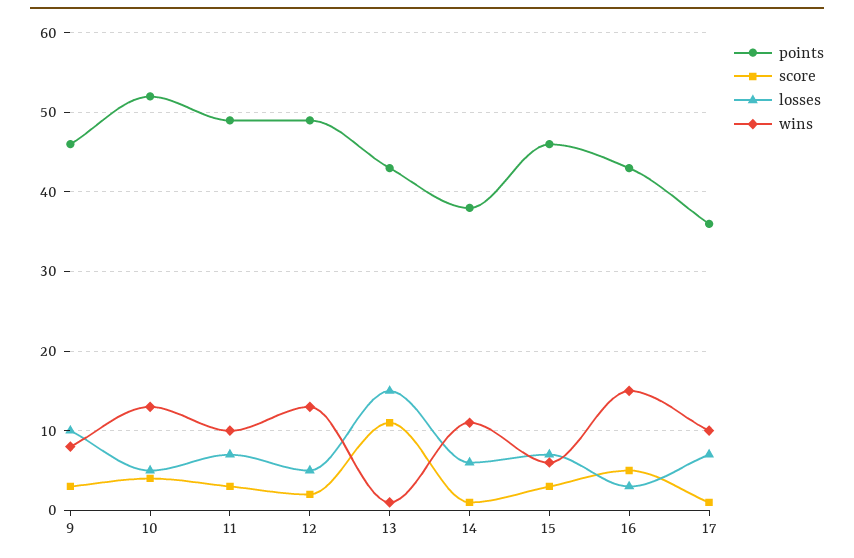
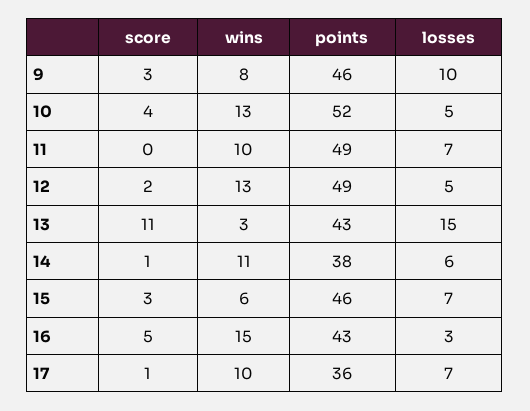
  {
    "points": {
      "9": 46,
      "10": 52,
      "11": 49,
      "12": 49,
      "13": 43,
      "14": 38,
      "15": 46,
      "16": 43,
      "17": 36
    },
    "score": {
      "9": 3,
      "10": 4,
-     "11": 3,
+     "11": 0,
      "12": 2,
      "13": 11,
      "14": 1,
      "15": 3,
      "16": 5,
      "17": 1
    },
    "losses": {
      "9": 10,
      "10": 5,
      "11": 7,
      "12": 5,
      "13": 15,
      "14": 6,
      "15": 7,
      "16": 3,
      "17": 7
    },
    "wins": {
      "9": 8,
      "10": 13,
      "11": 10,
      "12": 13,
-     "13": 1,
+     "13": 3,
      "14": 11,
      "15": 6,
      "16": 15,
      "17": 10
    }
  }

